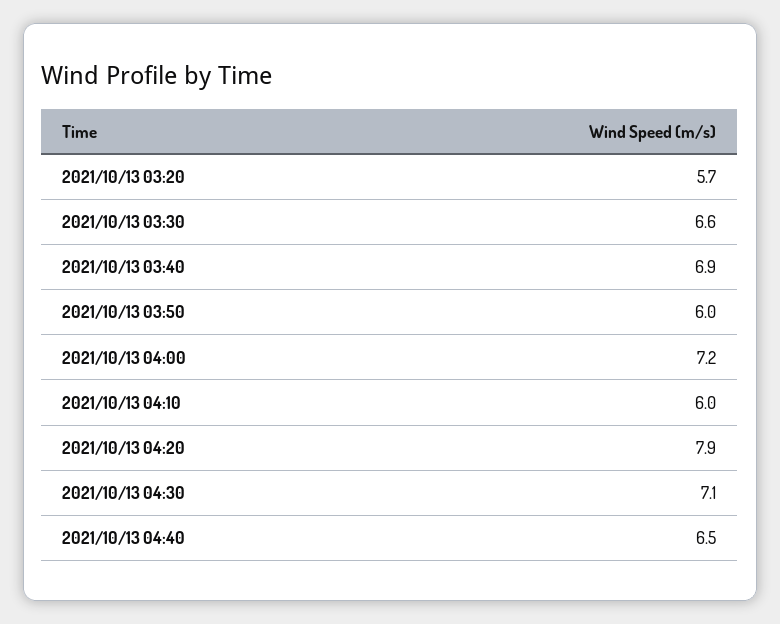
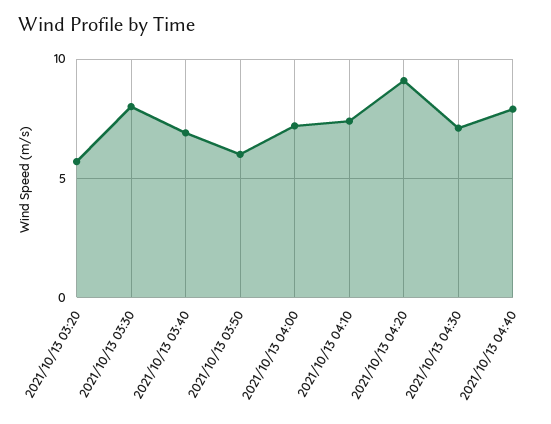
  {
    "2021/10/13 03:20": 5.7,
-   "2021/10/13 03:30": 6.6,
+   "2021/10/13 03:30": 8,
    "2021/10/13 03:40": 6.9,
    "2021/10/13 03:50": 6,
    "2021/10/13 04:00": 7.2,
-   "2021/10/13 04:10": 6,
+   "2021/10/13 04:10": 7.5,
-   "2021/10/13 04:20": 7.9,
+   "2021/10/13 04:20": 9,
    "2021/10/13 04:30": 7.1,
-   "2021/10/13 04:40": 6.5
+   "2021/10/13 04:40": 8
  }

